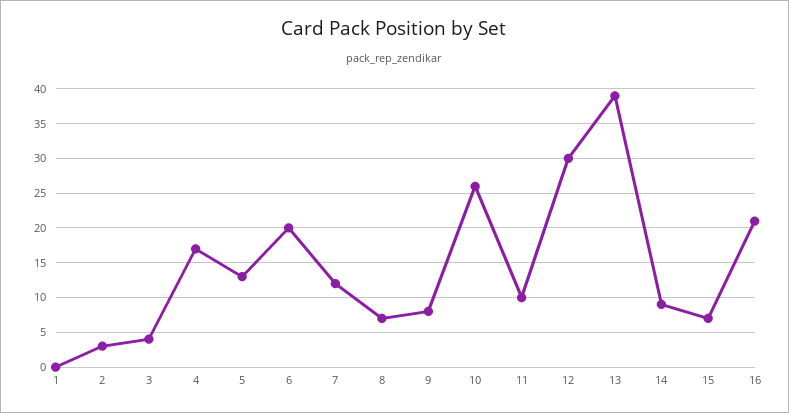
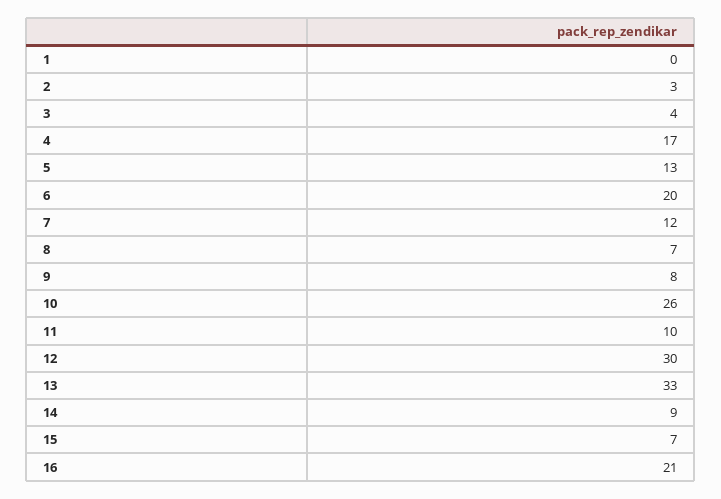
  {
    "1": 0,
    "2": 3,
    "3": 4,
    "4": 17,
    "5": 13,
    "6": 20,
    "7": 12,
    "8": 7,
    "9": 8,
    "10": 26,
    "11": 10,
    "12": 30,
-   "13": 39,
+   "13": 33,
    "14": 9,
    "15": 7,
    "16": 21
  }

